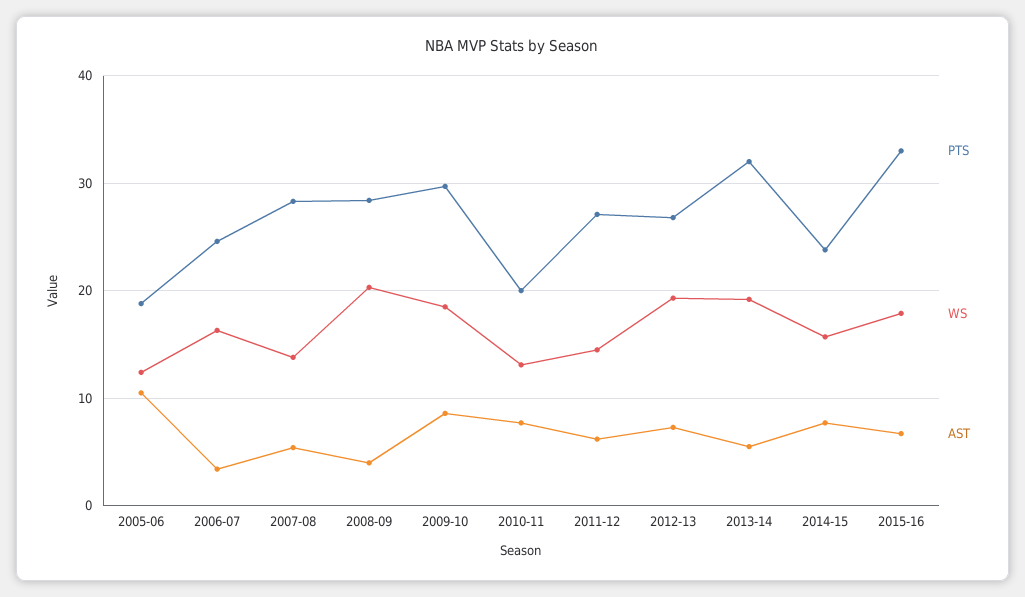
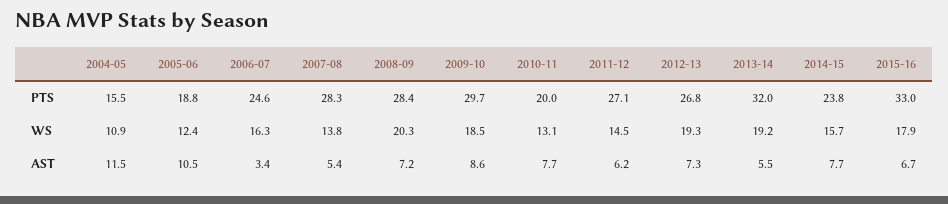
  {
    "PTS": {
      "2005-06": 18.8,
      "2006-07": 24.6,
      "2007-08": 28.3,
      "2008-09": 28.4,
      "2009-10": 29.7,
      "2010-11": 20,
      "2011-12": 27.1,
      "2012-13": 26.8,
      "2013-14": 32,
      "2014-15": 23.8,
-     "2015-16": 33
+     "2015-16": 33,
+     "2004-05": 15.5
    },
    "WS": {
      "2005-06": 12.4,
      "2006-07": 16.3,
      "2007-08": 13.8,
      "2008-09": 20.3,
      "2009-10": 18.5,
      "2010-11": 13.1,
      "2011-12": 14.5,
      "2012-13": 19.3,
      "2013-14": 19.2,
      "2014-15": 15.7,
-     "2015-16": 17.9
+     "2015-16": 17.9,
+     "2004-05": 10.9
    },
    "AST": {
      "2005-06": 10.5,
      "2006-07": 3.4,
      "2007-08": 5.4,
-     "2008-09": 4,
+     "2008-09": 7.2,
      "2009-10": 8.6,
      "2010-11": 7.7,
      "2011-12": 6.2,
      "2012-13": 7.3,
      "2013-14": 5.5,
      "2014-15": 7.7,
-     "2015-16": 6.7
+     "2015-16": 6.7,
+     "2004-05": 11.5
    }
  }

